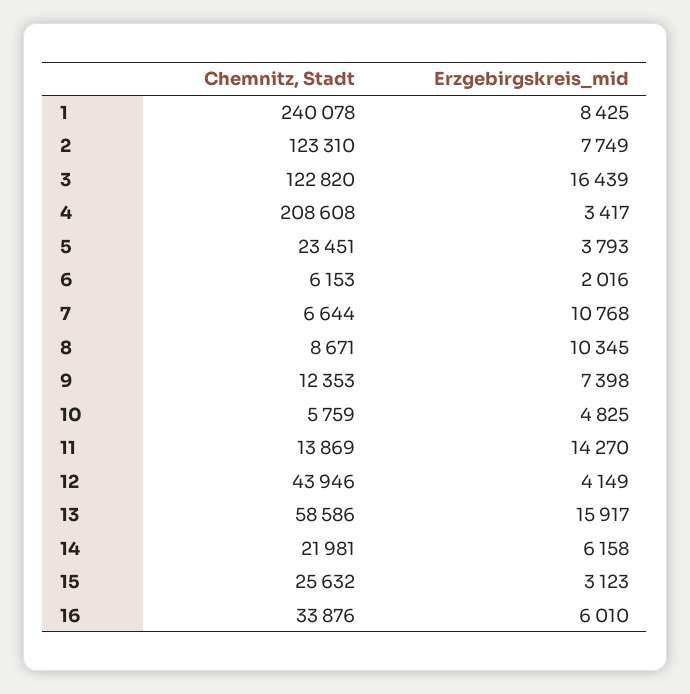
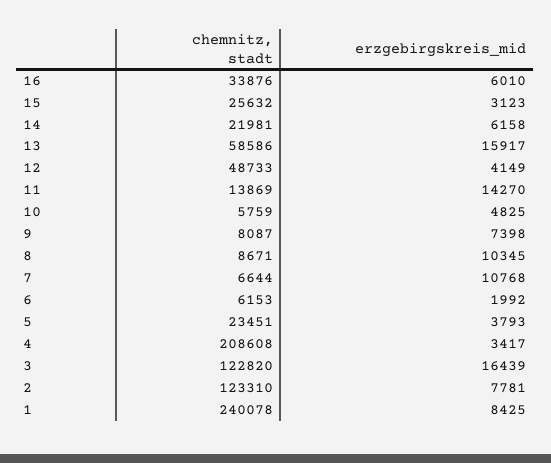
  {
    "Chemnitz, Stadt": {
      "1": 240078,
      "2": 123310,
      "3": 122820,
      "4": 208608,
      "5": 23451,
      "6": 6153,
      "7": 6644,
      "8": 8671,
-     "9": 12353,
+     "9": 8087,
      "10": 5759,
      "11": 13869,
-     "12": 43946,
+     "12": 48733,
      "13": 58586,
      "14": 21981,
      "15": 25632,
      "16": 33876
    },
    "Erzgebirgskreis_mid": {
      "1": 8425,
-     "2": 7749,
+     "2": 7781,
      "3": 16439,
      "4": 3417,
      "5": 3793,
-     "6": 2016,
+     "6": 1992,
      "7": 10768,
      "8": 10345,
      "9": 7398,
      "10": 4825,
      "11": 14270,
      "12": 4149,
      "13": 15917,
      "14": 6158,
      "15": 3123,
      "16": 6010
    }
  }

